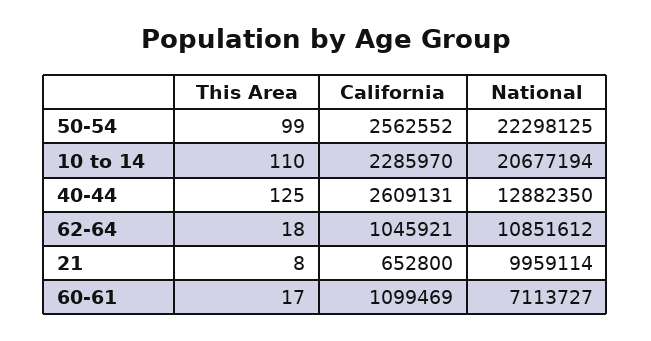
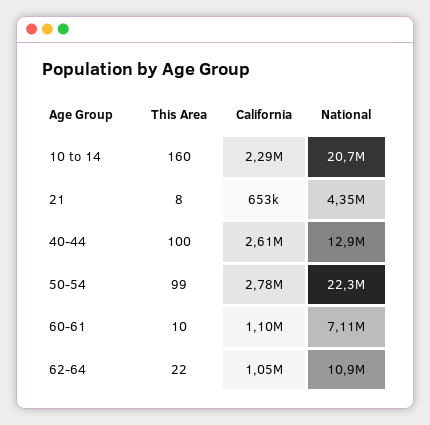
  {
    "This Area": {
      "50-54": 99,
-     "10 to 14": 110,
+     "10 to 14": 160,
-     "40-44": 125,
+     "40-44": 100,
-     "62-64": 18,
+     "62-64": 22,
      "21": 8,
-     "60-61": 17
+     "60-61": 10
    },
    "California": {
-     "50-54": 2562552,
+     "50-54": 2780000,
      "10 to 14": 2285970,
      "40-44": 2609131,
      "62-64": 1045921,
      "21": 652800,
      "60-61": 1099469
    },
    "National": {
      "50-54": 22298125,
      "10 to 14": 20677194,
      "40-44": 12882350,
      "62-64": 10851612,
-     "21": 9959114,
+     "21": 4350000,
      "60-61": 7113727
    }
  }

